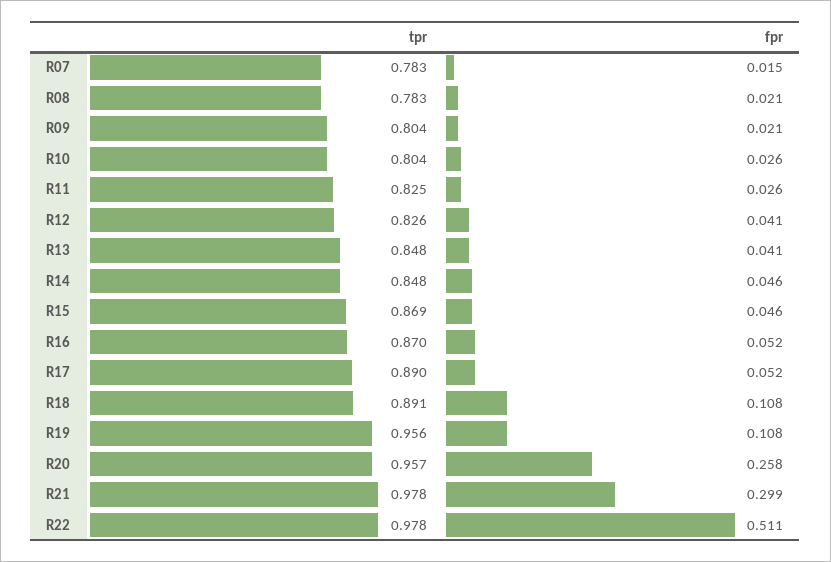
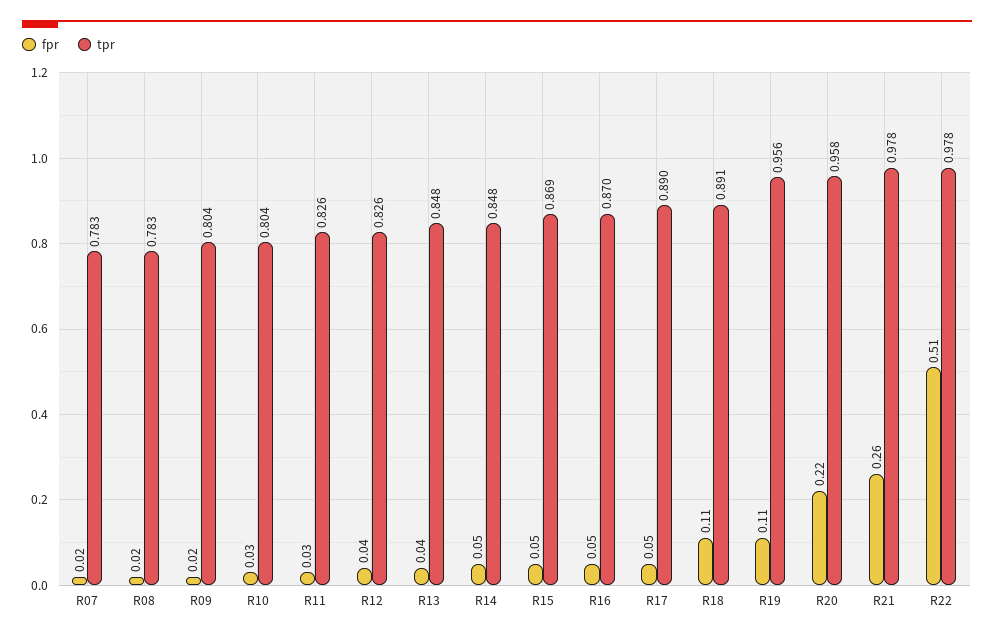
  {
    "tpr": {
      "R07": 0.783,
      "R08": 0.783,
      "R09": 0.804,
      "R10": 0.804,
-     "R11": 0.825,
+     "R11": 0.826,
      "R12": 0.826,
      "R13": 0.848,
      "R14": 0.848,
      "R15": 0.869,
      "R16": 0.87,
      "R17": 0.89,
      "R18": 0.891,
      "R19": 0.956,
-     "R20": 0.957,
+     "R20": 0.958,
      "R21": 0.978,
      "R22": 0.978
    },
    "fpr": {
      "R07": 0.015,
      "R08": 0.021,
      "R09": 0.021,
      "R10": 0.026,
      "R11": 0.026,
      "R12": 0.041,
      "R13": 0.041,
      "R14": 0.046,
      "R15": 0.046,
      "R16": 0.052,
      "R17": 0.052,
      "R18": 0.108,
      "R19": 0.108,
-     "R20": 0.258,
+     "R20": 0.22,
-     "R21": 0.299,
+     "R21": 0.26,
      "R22": 0.511
    }
  }

